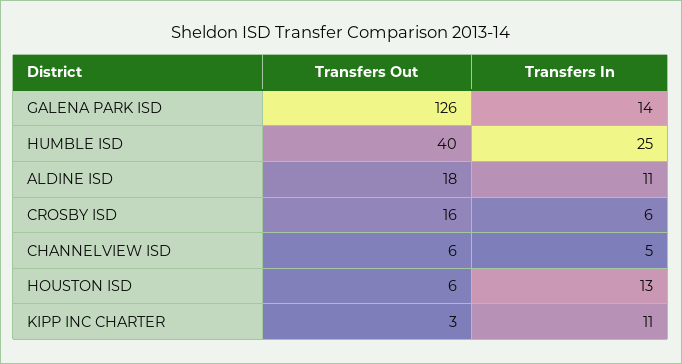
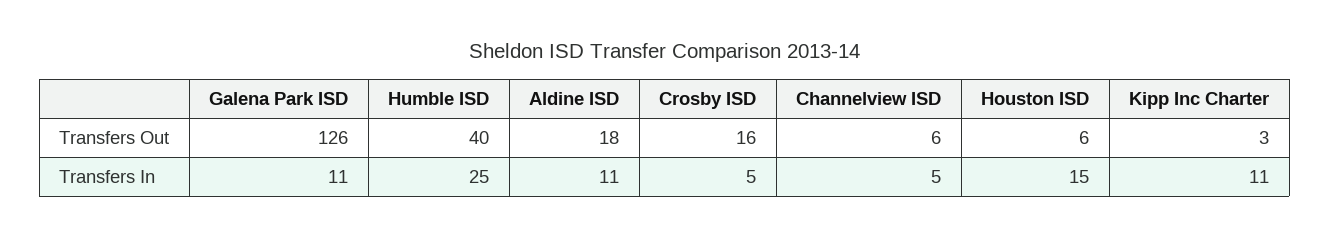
  {
    "Transfers Out": {
      "GALENA PARK ISD": 126,
      "HUMBLE ISD": 40,
      "ALDINE ISD": 18,
      "CROSBY ISD": 16,
      "CHANNELVIEW ISD": 6,
      "HOUSTON ISD": 6,
      "KIPP INC CHARTER": 3
    },
    "Transfers In": {
-     "GALENA PARK ISD": 14,
+     "GALENA PARK ISD": 11,
      "HUMBLE ISD": 25,
      "ALDINE ISD": 11,
-     "CROSBY ISD": 6,
+     "CROSBY ISD": 5,
      "CHANNELVIEW ISD": 5,
-     "HOUSTON ISD": 13,
+     "HOUSTON ISD": 15,
      "KIPP INC CHARTER": 11
    }
  }

